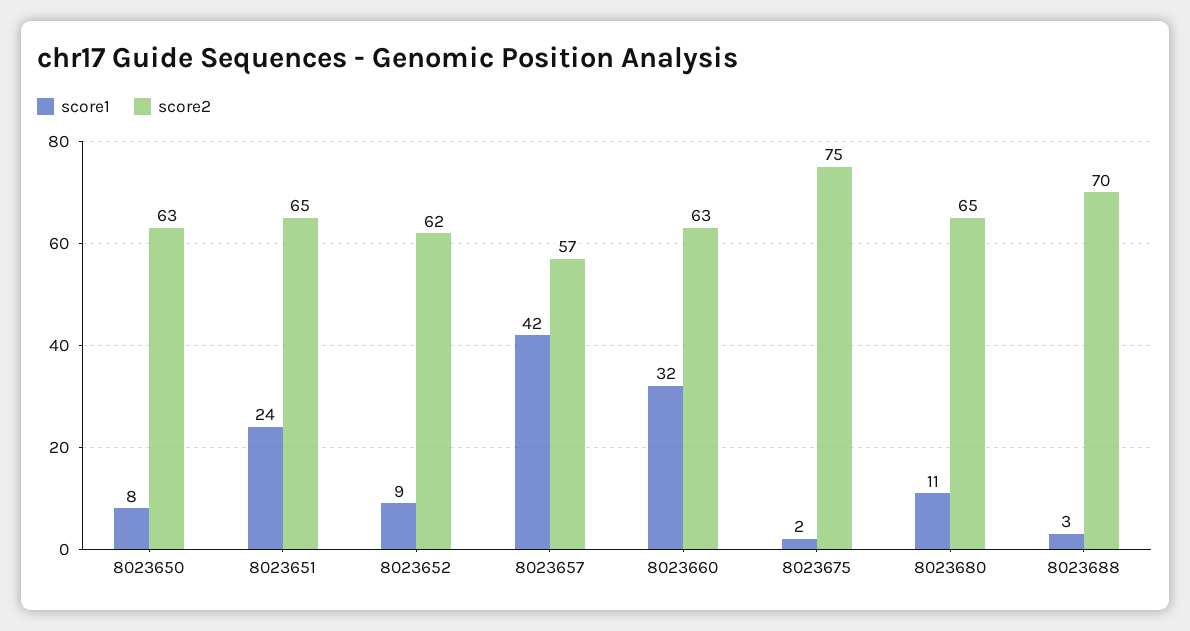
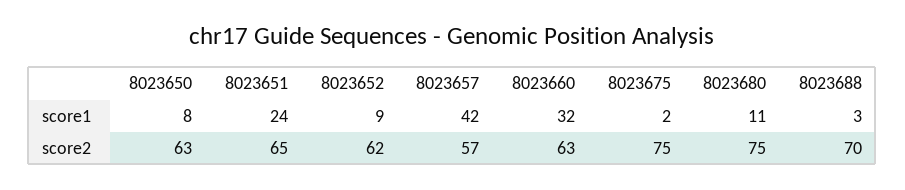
  {
    "score1": {
      "8023650": 8,
      "8023651": 24,
      "8023652": 9,
      "8023657": 42,
      "8023660": 32,
      "8023675": 2,
      "8023680": 11,
      "8023688": 3
    },
    "score2": {
      "8023650": 63,
      "8023651": 65,
      "8023652": 62,
      "8023657": 57,
      "8023660": 63,
      "8023675": 75,
-     "8023680": 65,
+     "8023680": 75,
      "8023688": 70
    }
  }

